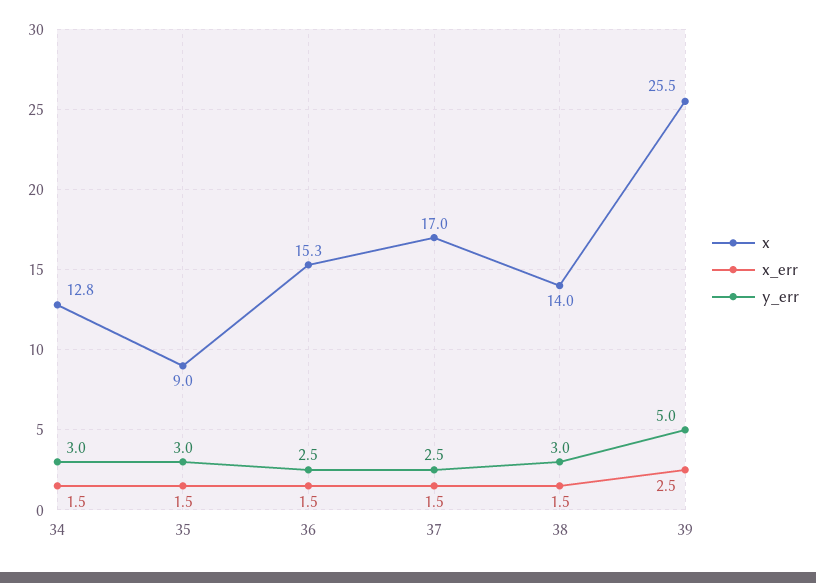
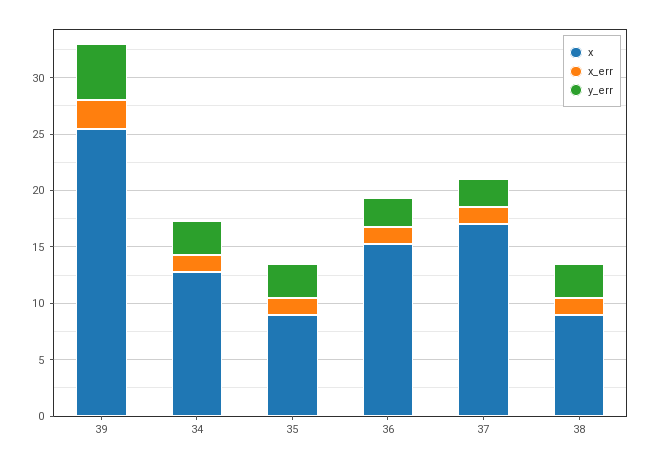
  {
    "x": {
      "34": 12.8,
      "35": 9,
      "36": 15.3,
      "37": 17,
-     "38": 14,
+     "38": 9,
      "39": 25.5
    },
    "x_err": {
      "34": 1.5,
      "35": 1.5,
      "36": 1.5,
      "37": 1.5,
      "38": 1.5,
      "39": 2.5
    },
    "y_err": {
      "34": 3,
      "35": 3,
      "36": 2.5,
      "37": 2.5,
      "38": 3,
      "39": 5
    }
  }

